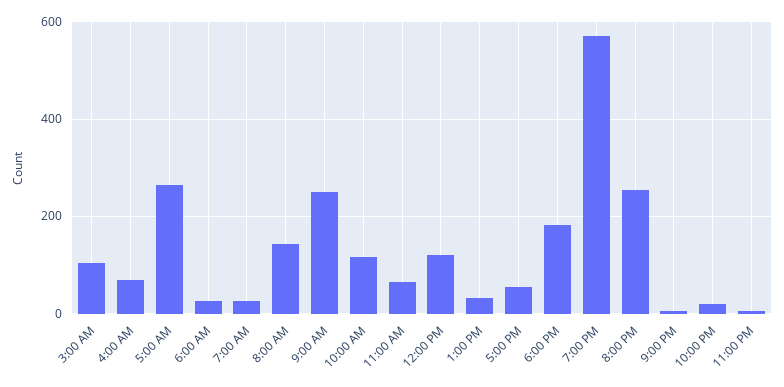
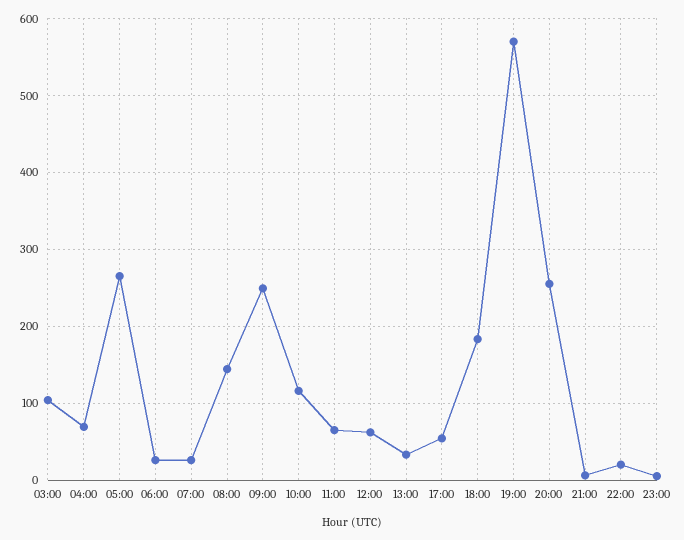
  {
    "3:00 AM": 100,
    "4:00 AM": 70,
    "5:00 AM": 270,
    "6:00 AM": 30,
    "7:00 AM": 30,
    "8:00 AM": 140,
    "9:00 AM": 250,
    "10:00 AM": 120,
    "11:00 AM": 70,
-   "12:00 PM": 120,
+   "12:00 PM": 60,
    "1:00 PM": 30,
    "5:00 PM": 50,
    "6:00 PM": 180,
    "7:00 PM": 570,
    "8:00 PM": 260,
    "9:00 PM": 10,
    "10:00 PM": 20,
    "11:00 PM": 10
  }

